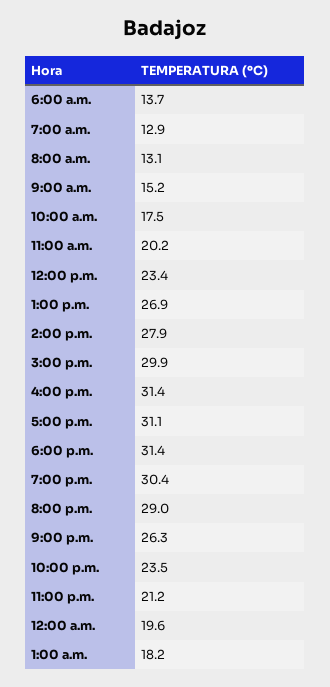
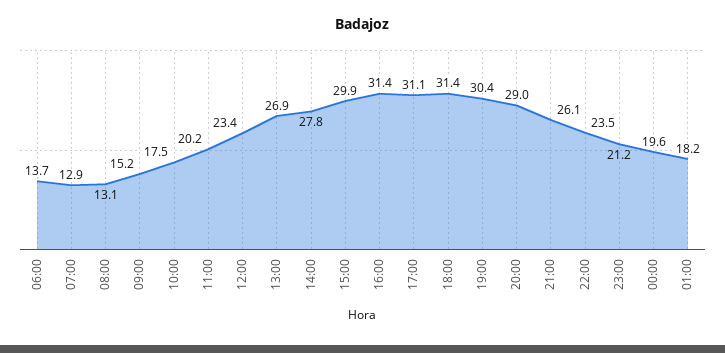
  {
    "6:00 a.m.": 13.7,
    "7:00 a.m.": 12.9,
    "8:00 a.m.": 13.1,
    "9:00 a.m.": 15.2,
    "10:00 a.m.": 17.5,
    "11:00 a.m.": 20.2,
    "12:00 p.m.": 23.4,
    "1:00 p.m.": 26.9,
-   "2:00 p.m.": 27.9,
+   "2:00 p.m.": 27.8,
    "3:00 p.m.": 29.9,
    "4:00 p.m.": 31.4,
    "5:00 p.m.": 31.1,
    "6:00 p.m.": 31.4,
    "7:00 p.m.": 30.4,
    "8:00 p.m.": 29,
-   "9:00 p.m.": 26.3,
+   "9:00 p.m.": 26.1,
    "10:00 p.m.": 23.5,
    "11:00 p.m.": 21.2,
    "12:00 a.m.": 19.6,
    "1:00 a.m.": 18.2
  }

